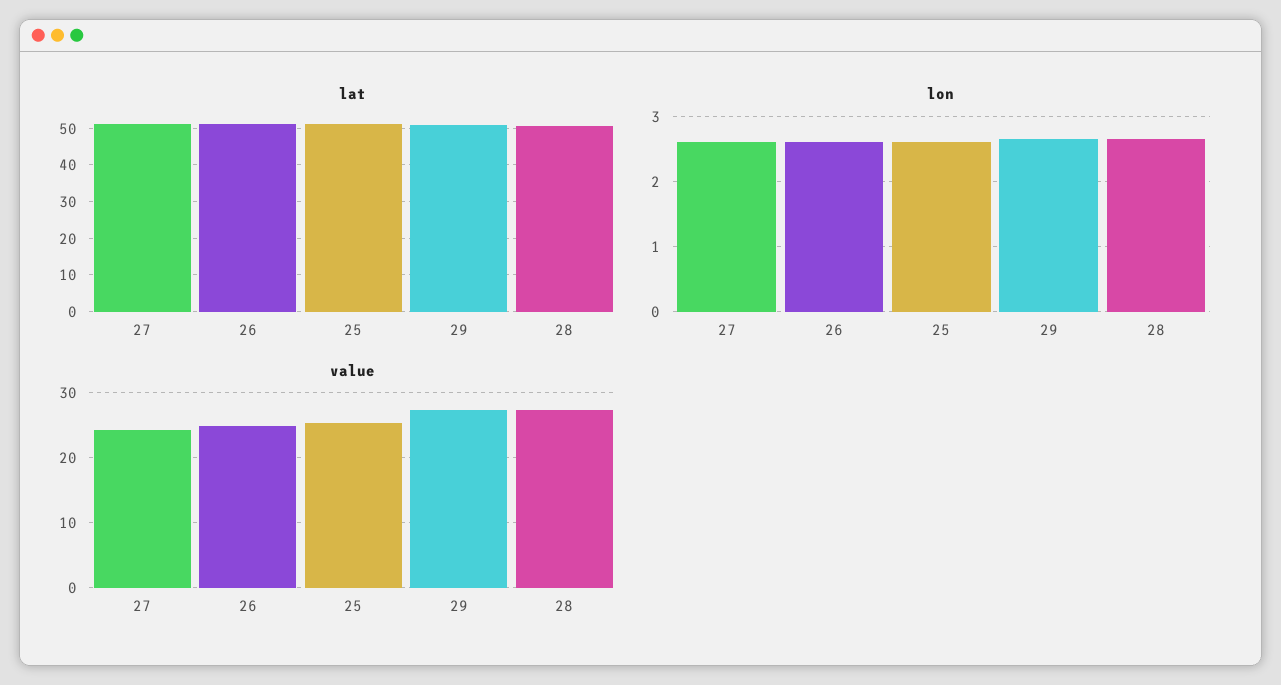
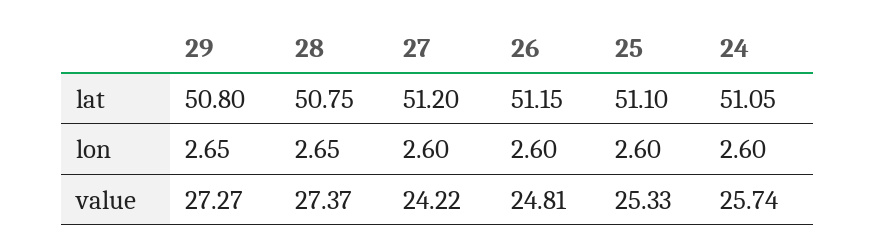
  {
    "lat": {
      "27": 51.2,
      "26": 51.15,
      "25": 51.1,
      "29": 50.8,
-     "28": 50.75
+     "28": 50.75,
+     "24": 51.05
    },
    "lon": {
      "27": 2.6,
      "26": 2.6,
      "25": 2.6,
      "29": 2.65,
-     "28": 2.65
+     "28": 2.65,
+     "24": 2.6
    },
    "value": {
      "27": 24.22,
      "26": 24.81,
      "25": 25.33,
      "29": 27.27,
-     "28": 27.37
+     "28": 27.37,
+     "24": 25.74
    }
  }

